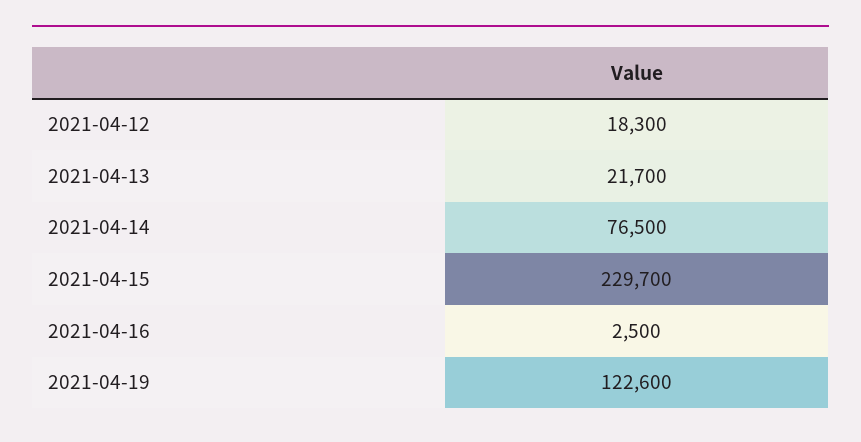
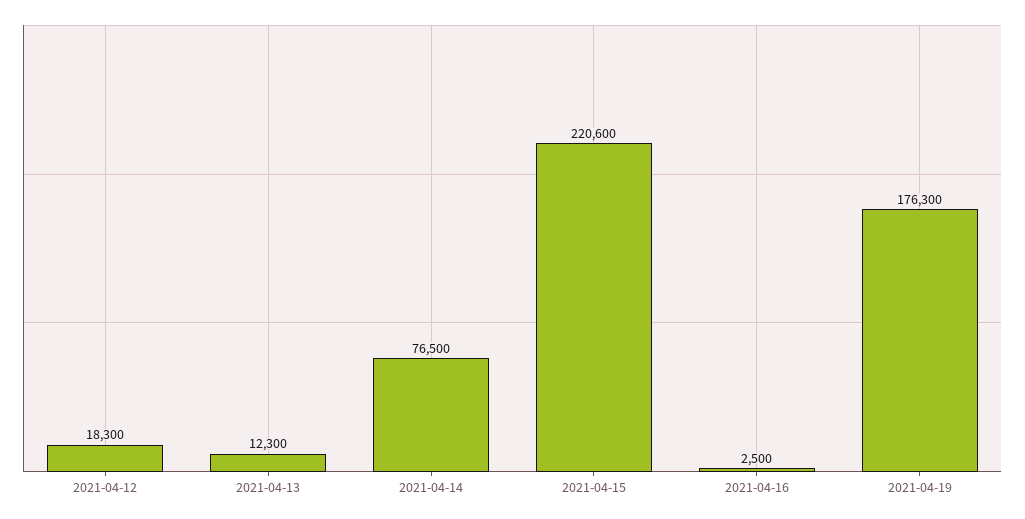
  {
    "2021-04-12": 18300,
-   "2021-04-13": 21700,
+   "2021-04-13": 12300,
    "2021-04-14": 76500,
-   "2021-04-15": 229700,
+   "2021-04-15": 220600,
    "2021-04-16": 2500,
-   "2021-04-19": 122600
+   "2021-04-19": 176300
  }

